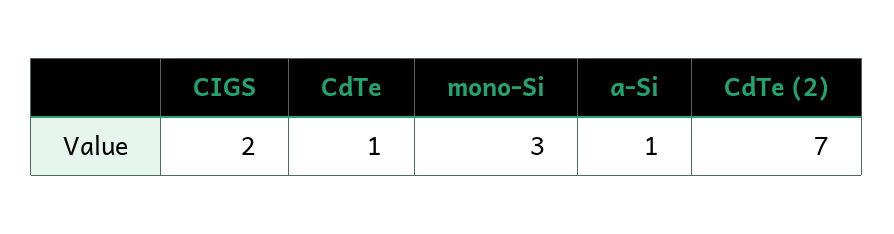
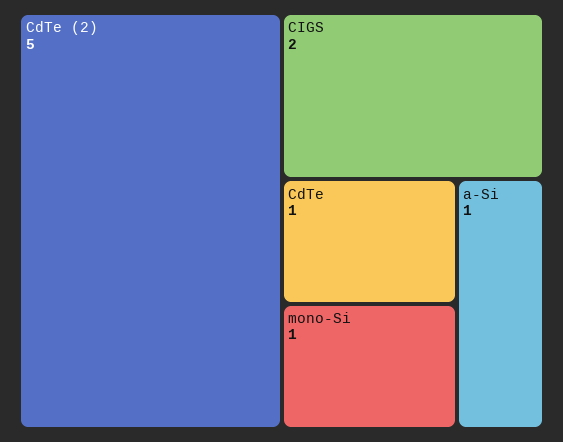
  {
    "CIGS": 2,
    "CdTe": 1,
-   "mono-Si": 3,
+   "mono-Si": 1,
    "a-Si": 1,
-   "CdTe (2)": 7
+   "CdTe (2)": 5
  }

